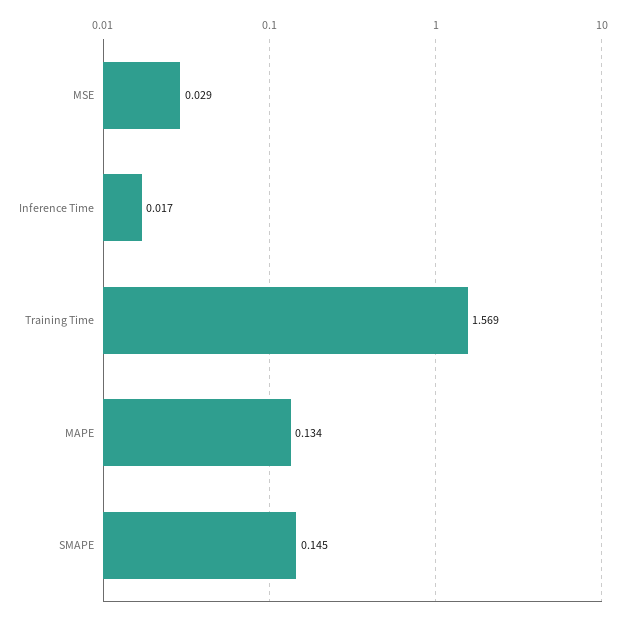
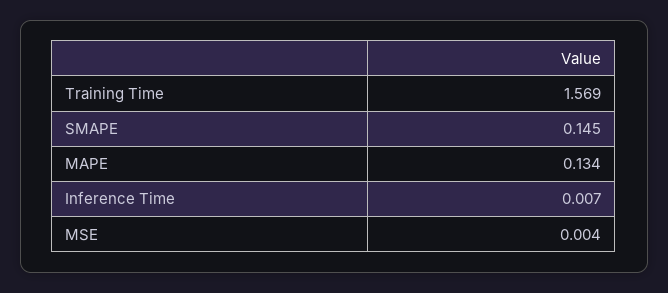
  {
-   "MSE": 0.029,
+   "MSE": 0.004,
-   "Inference Time": 0.017,
+   "Inference Time": 0.007,
    "Training Time": 1.569,
    "MAPE": 0.134,
    "SMAPE": 0.145
  }

